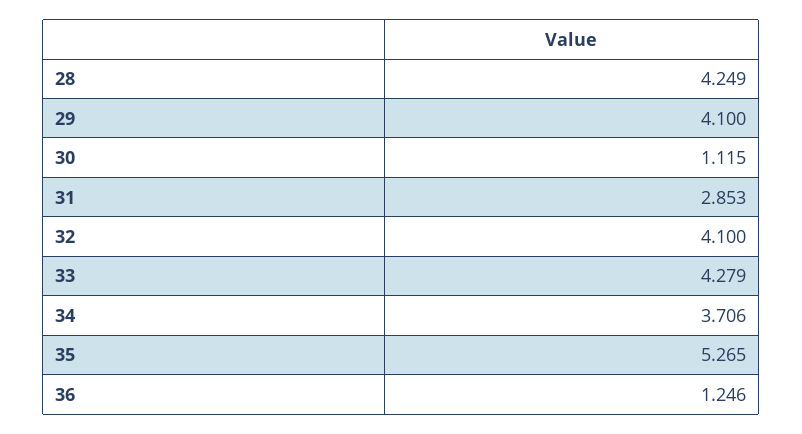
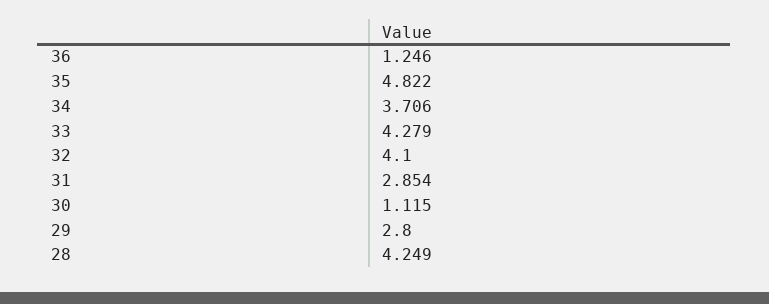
  {
    "28": 4.249,
-   "29": 4.1,
+   "29": 2.8,
    "30": 1.115,
-   "31": 2.853,
+   "31": 2.854,
    "32": 4.1,
    "33": 4.279,
    "34": 3.706,
-   "35": 5.265,
+   "35": 4.822,
    "36": 1.246
  }

